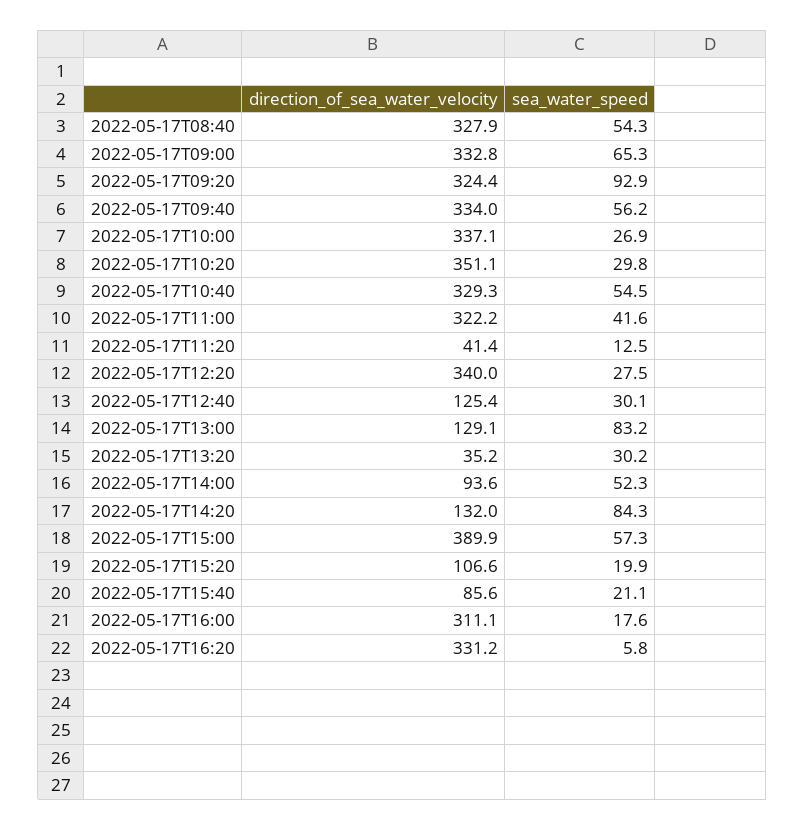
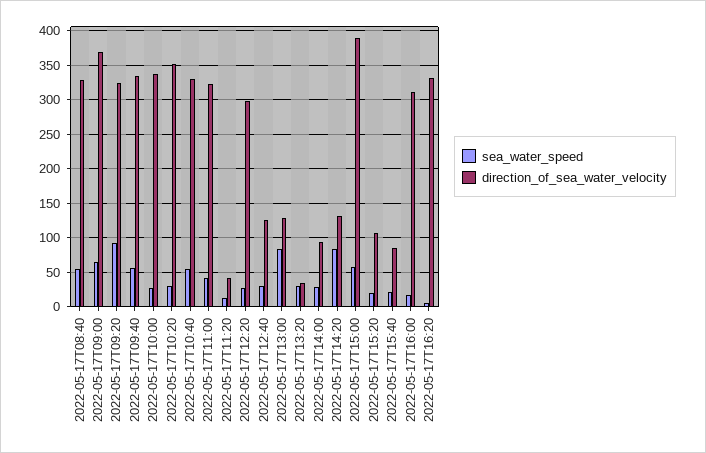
  {
    "direction_of_sea_water_velocity": {
      "2022-05-17T08:40": 327.9,
-     "2022-05-17T09:00": 332.8,
+     "2022-05-17T09:00": 370,
      "2022-05-17T09:20": 324.4,
      "2022-05-17T09:40": 334,
      "2022-05-17T10:00": 337.1,
      "2022-05-17T10:20": 351.1,
      "2022-05-17T10:40": 329.3,
      "2022-05-17T11:00": 322.2,
      "2022-05-17T11:20": 41.4,
-     "2022-05-17T12:20": 340,
+     "2022-05-17T12:20": 300,
      "2022-05-17T12:40": 125.4,
      "2022-05-17T13:00": 129.1,
      "2022-05-17T13:20": 35.2,
      "2022-05-17T14:00": 93.6,
      "2022-05-17T14:20": 132,
      "2022-05-17T15:00": 389.9,
      "2022-05-17T15:20": 106.6,
      "2022-05-17T15:40": 85.6,
      "2022-05-17T16:00": 311.1,
      "2022-05-17T16:20": 331.2
    },
    "sea_water_speed": {
      "2022-05-17T08:40": 54.3,
      "2022-05-17T09:00": 65.3,
      "2022-05-17T09:20": 92.9,
      "2022-05-17T09:40": 56.2,
      "2022-05-17T10:00": 26.9,
      "2022-05-17T10:20": 29.8,
      "2022-05-17T10:40": 54.5,
      "2022-05-17T11:00": 41.6,
      "2022-05-17T11:20": 12.5,
      "2022-05-17T12:20": 27.5,
      "2022-05-17T12:40": 30.1,
      "2022-05-17T13:00": 83.2,
      "2022-05-17T13:20": 30.2,
-     "2022-05-17T14:00": 52.3,
+     "2022-05-17T14:00": 30,
      "2022-05-17T14:20": 84.3,
      "2022-05-17T15:00": 57.3,
      "2022-05-17T15:20": 19.9,
      "2022-05-17T15:40": 21.1,
      "2022-05-17T16:00": 17.6,
      "2022-05-17T16:20": 5.8
    }
  }

